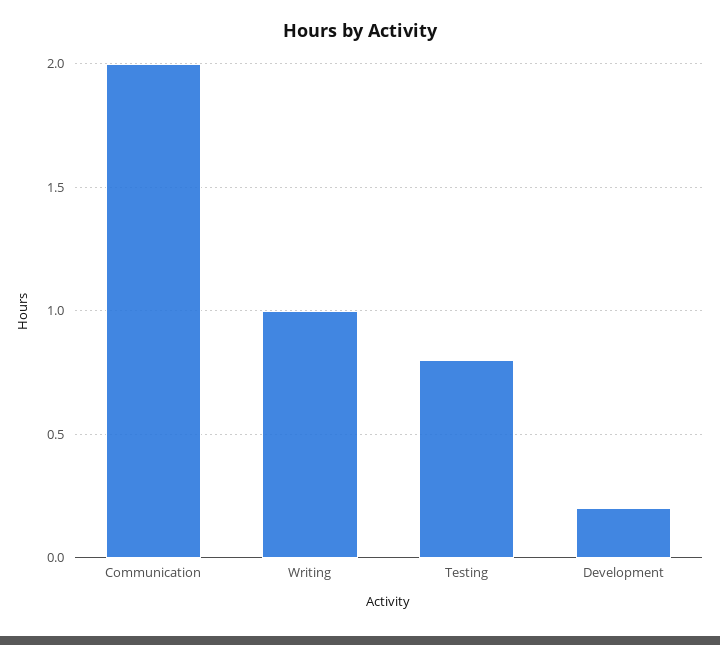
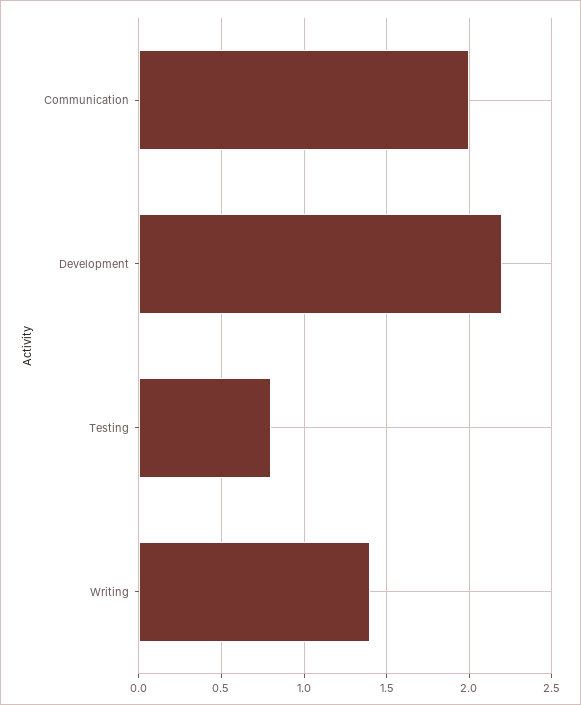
  {
    "Communication": 2,
-   "Writing": 1,
+   "Writing": 1.4,
    "Testing": 0.8,
-   "Development": 0.2
+   "Development": 2.2
  }

